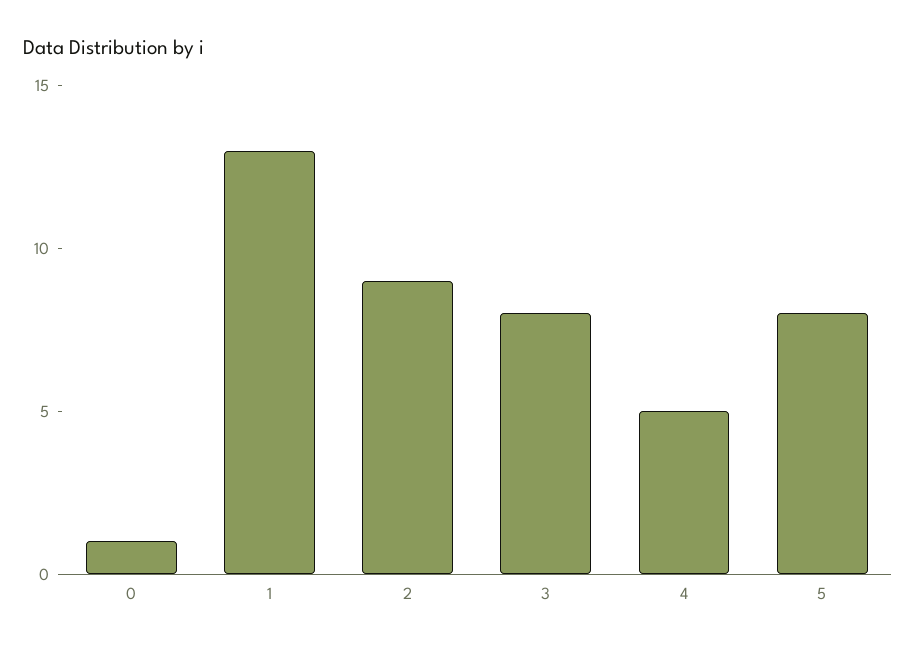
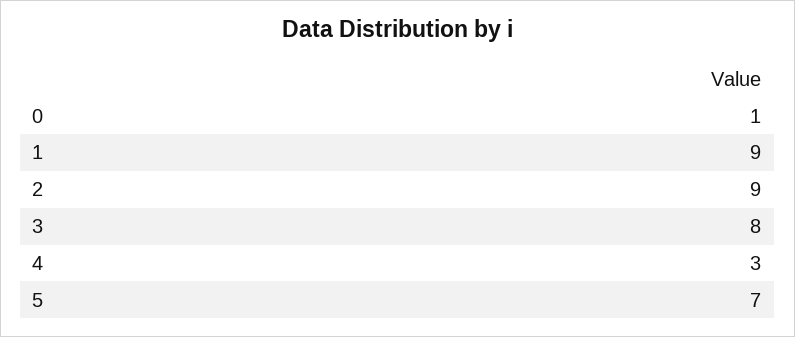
  {
    "0": 1,
-   "1": 13,
+   "1": 9,
    "2": 9,
    "3": 8,
-   "4": 5,
+   "4": 3,
-   "5": 8
+   "5": 7
  }

